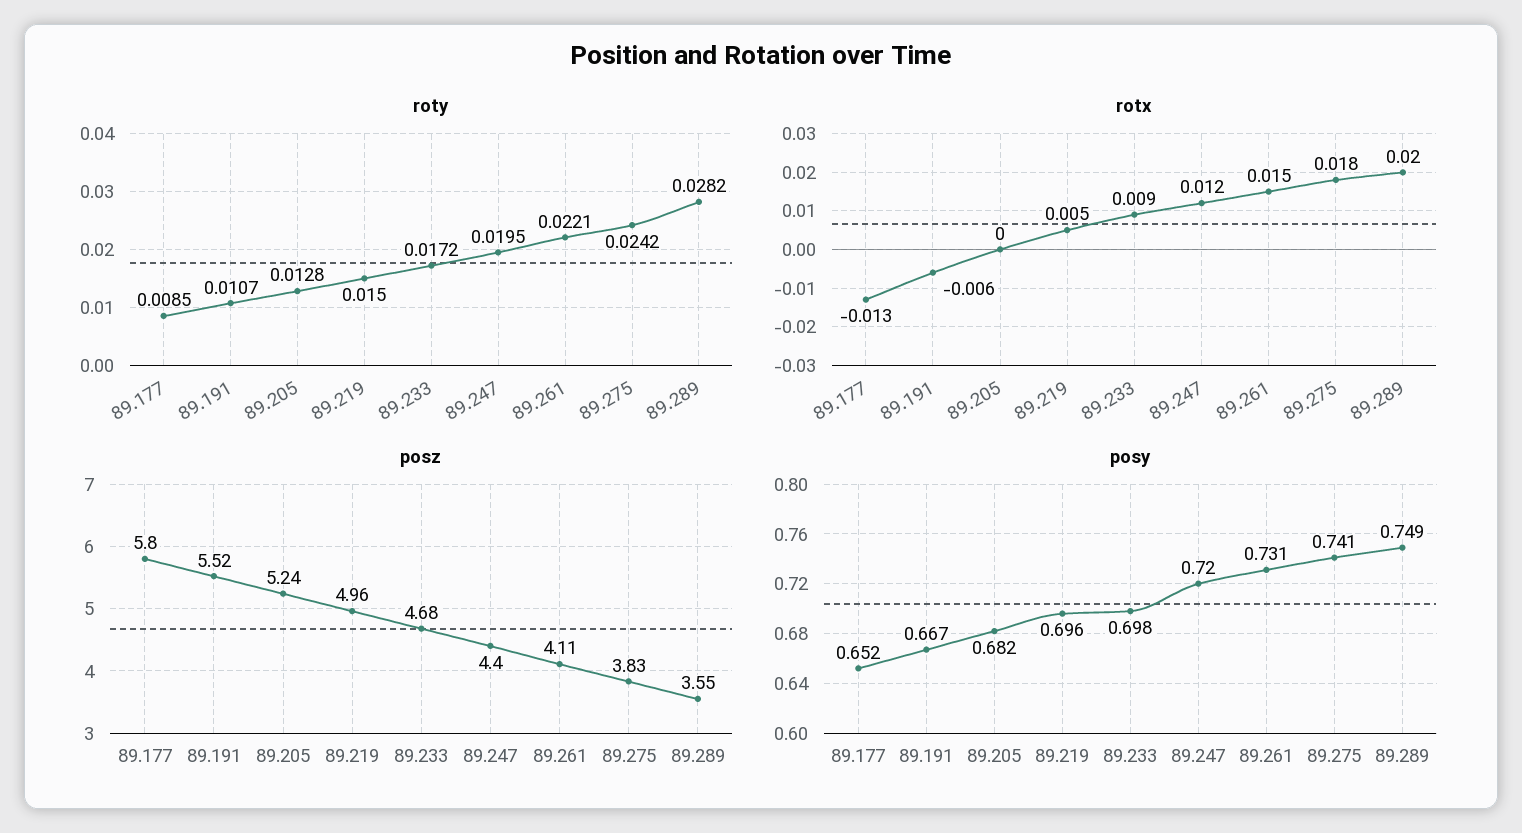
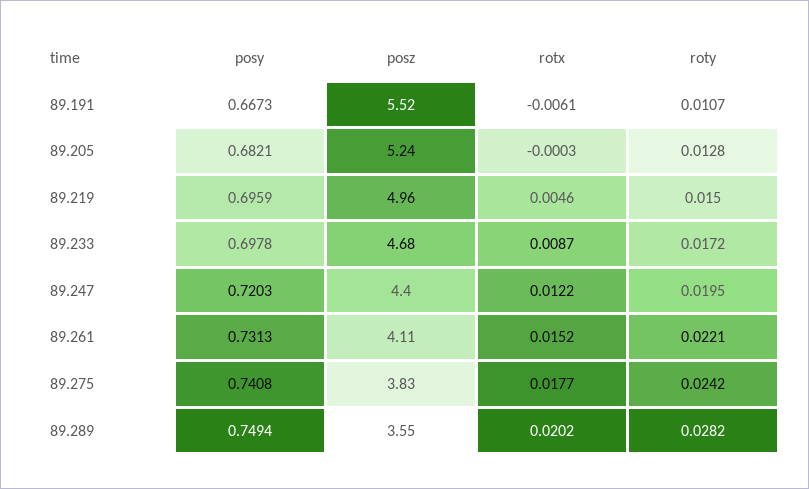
  {
    "roty": {
-     "89.177": 0.0085,
      "89.191": 0.0107,
      "89.205": 0.0128,
      "89.219": 0.015,
      "89.233": 0.0172,
      "89.247": 0.0195,
      "89.261": 0.0221,
      "89.275": 0.0242,
      "89.289": 0.0282
    },
    "rotx": {
-     "89.177": -0.013,
      "89.191": -0.0061,
      "89.205": -0.0003,
      "89.219": 0.0046,
      "89.233": 0.0087,
      "89.247": 0.0122,
      "89.261": 0.0152,
      "89.275": 0.0177,
      "89.289": 0.0202
    },
    "posz": {
-     "89.177": 5.8,
      "89.191": 5.52,
      "89.205": 5.24,
      "89.219": 4.96,
      "89.233": 4.68,
      "89.247": 4.4,
      "89.261": 4.11,
      "89.275": 3.83,
      "89.289": 3.55
    },
    "posy": {
-     "89.177": 0.652,
      "89.191": 0.6673,
      "89.205": 0.6821,
      "89.219": 0.6959,
      "89.233": 0.6978,
      "89.247": 0.7203,
      "89.261": 0.7313,
      "89.275": 0.7408,
      "89.289": 0.7494
    }
  }

